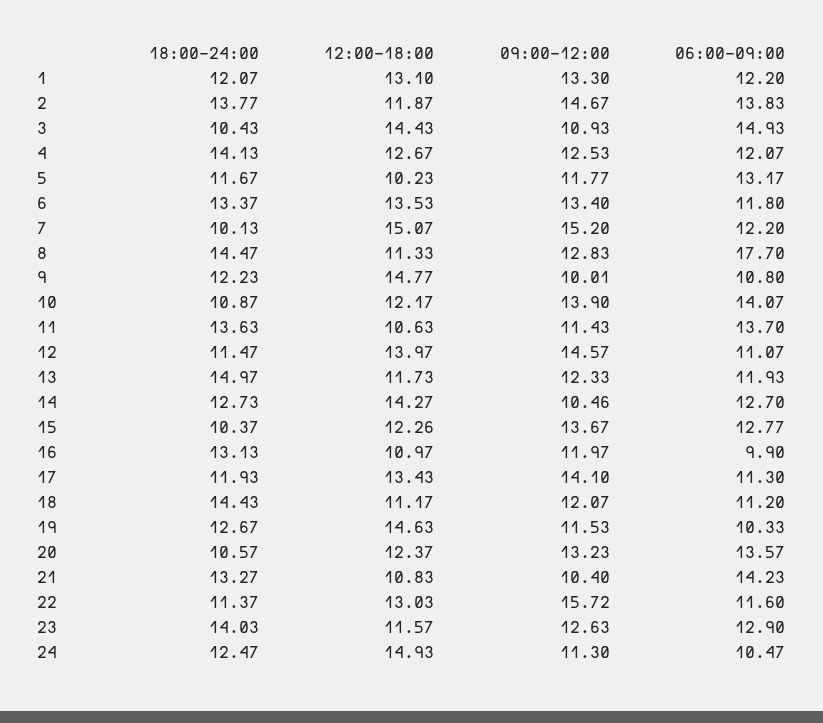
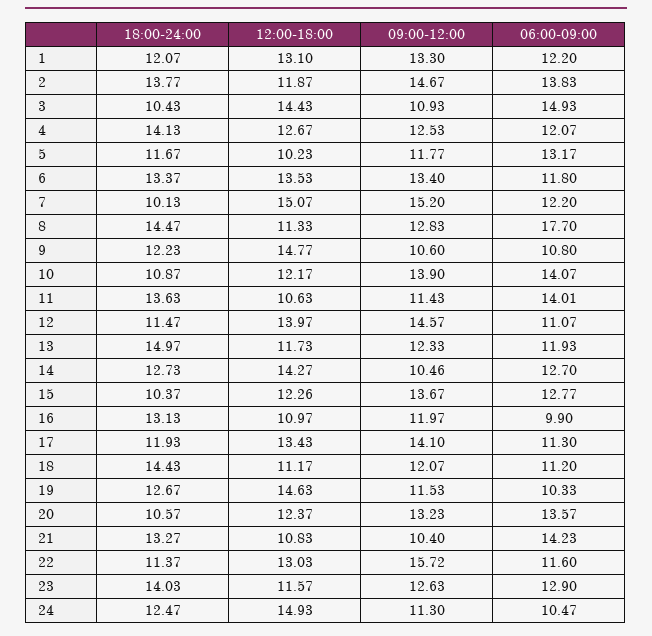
  {
    "18:00-24:00": {
      "1": 12.07,
      "2": 13.77,
      "3": 10.43,
      "4": 14.13,
      "5": 11.67,
      "6": 13.37,
      "7": 10.13,
      "8": 14.47,
      "9": 12.23,
      "10": 10.87,
      "11": 13.63,
      "12": 11.47,
      "13": 14.97,
      "14": 12.73,
      "15": 10.37,
      "16": 13.13,
      "17": 11.93,
      "18": 14.43,
      "19": 12.67,
      "20": 10.57,
      "21": 13.27,
      "22": 11.37,
      "23": 14.03,
      "24": 12.47
    },
    "12:00-18:00": {
      "1": 13.1,
      "2": 11.87,
      "3": 14.43,
      "4": 12.67,
      "5": 10.23,
      "6": 13.53,
      "7": 15.07,
      "8": 11.33,
      "9": 14.77,
      "10": 12.17,
      "11": 10.63,
      "12": 13.97,
      "13": 11.73,
      "14": 14.27,
      "15": 12.26,
      "16": 10.97,
      "17": 13.43,
      "18": 11.17,
      "19": 14.63,
      "20": 12.37,
      "21": 10.83,
      "22": 13.03,
      "23": 11.57,
      "24": 14.93
    },
    "09:00-12:00": {
      "1": 13.3,
      "2": 14.67,
      "3": 10.93,
      "4": 12.53,
      "5": 11.77,
      "6": 13.4,
      "7": 15.2,
      "8": 12.83,
-     "9": 10.01,
+     "9": 10.6,
      "10": 13.9,
      "11": 11.43,
      "12": 14.57,
      "13": 12.33,
      "14": 10.46,
      "15": 13.67,
      "16": 11.97,
      "17": 14.1,
      "18": 12.07,
      "19": 11.53,
      "20": 13.23,
      "21": 10.4,
      "22": 15.72,
      "23": 12.63,
      "24": 11.3
    },
    "06:00-09:00": {
      "1": 12.2,
      "2": 13.83,
      "3": 14.93,
      "4": 12.07,
      "5": 13.17,
      "6": 11.8,
      "7": 12.2,
      "8": 17.7,
      "9": 10.8,
      "10": 14.07,
-     "11": 13.7,
+     "11": 14.01,
      "12": 11.07,
      "13": 11.93,
      "14": 12.7,
      "15": 12.77,
      "16": 9.9,
      "17": 11.3,
      "18": 11.2,
      "19": 10.33,
      "20": 13.57,
      "21": 14.23,
      "22": 11.6,
      "23": 12.9,
      "24": 10.47
    }
  }

